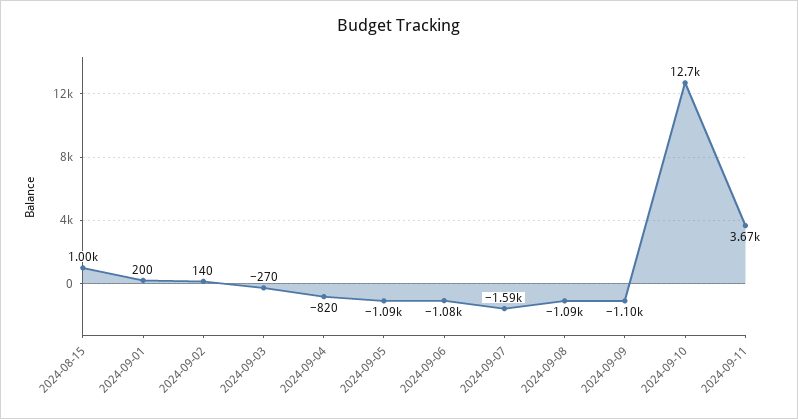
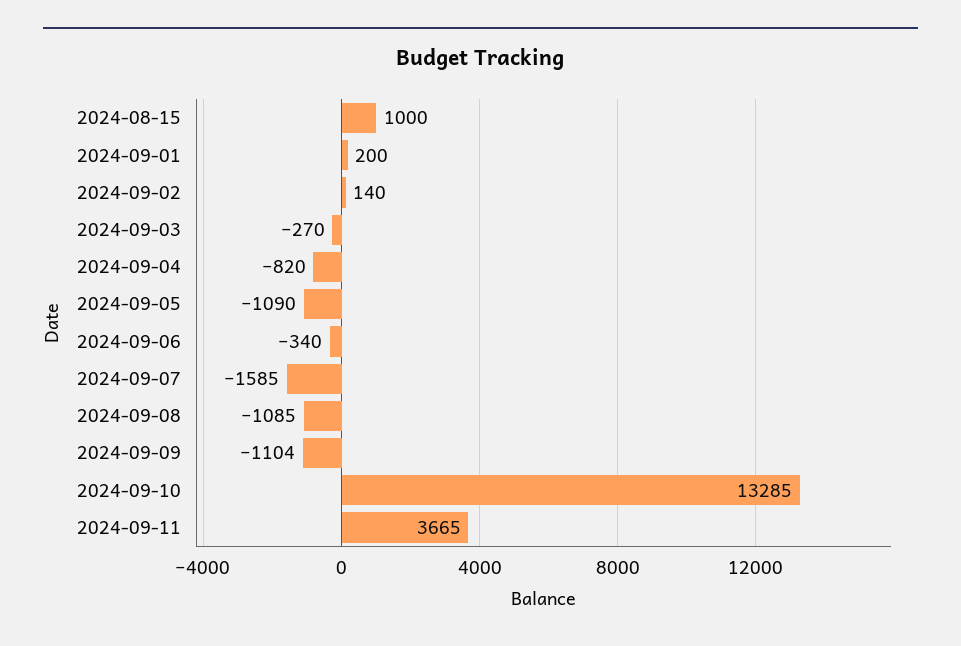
  {
    "2024-08-15": 1000,
    "2024-09-01": 200,
    "2024-09-02": 140,
    "2024-09-03": -270,
    "2024-09-04": -820,
    "2024-09-05": -1090,
-   "2024-09-06": -1080,
+   "2024-09-06": -340,
    "2024-09-07": -1585,
    "2024-09-08": -1085,
    "2024-09-09": -1104,
-   "2024-09-10": 12700,
+   "2024-09-10": 13285,
    "2024-09-11": 3665
  }

